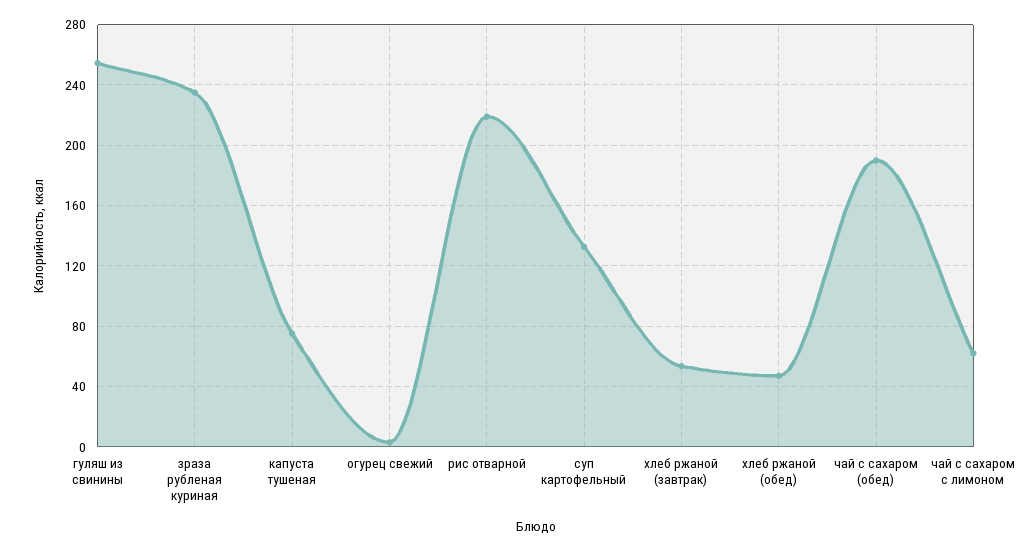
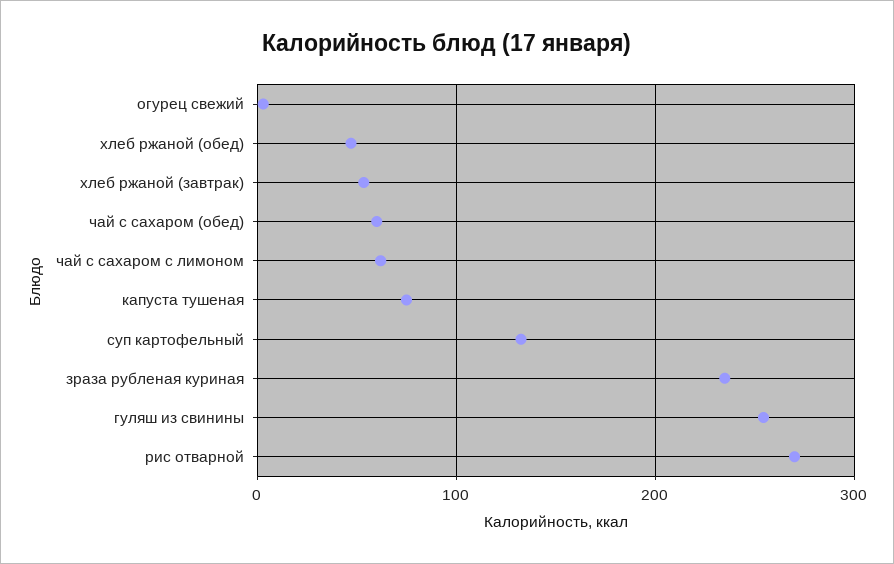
  {
    "гуляш из свинины": 255,
    "зраза рубленая куриная": 235,
    "капуста тушеная": 75,
    "огурец свежий": 5,
-   "рис отварной": 220,
+   "рис отварной": 270,
    "суп картофельный": 135,
    "хлеб ржаной (завтрак)": 55,
    "хлеб ржаной (обед)": 45,
-   "чай с сахаром (обед)": 190,
+   "чай с сахаром (обед)": 60,
    "чай с сахаром с лимоном": 60
  }

